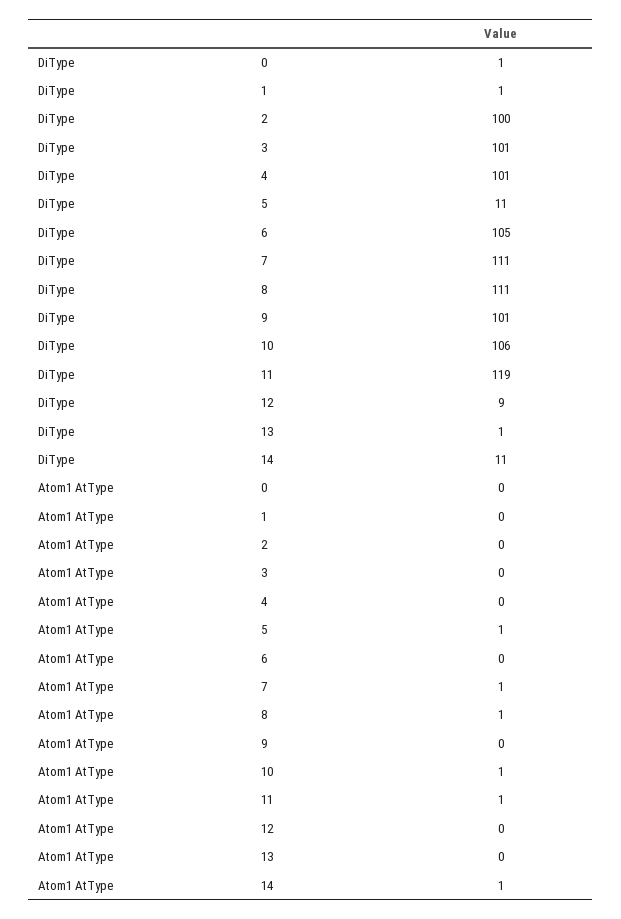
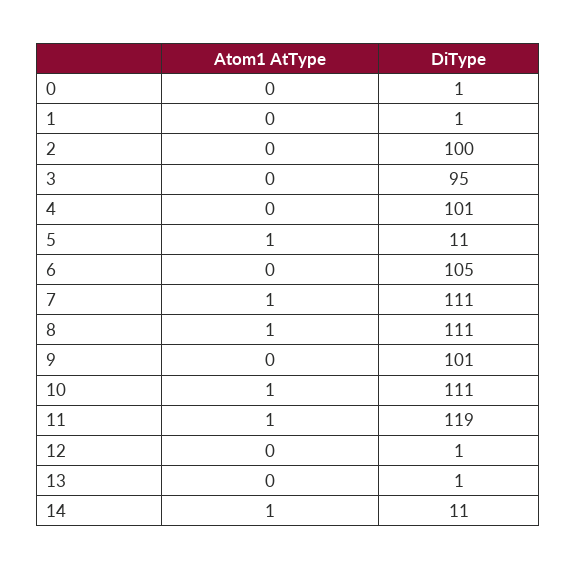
  {
    "DiType": {
      "0": 1,
      "1": 1,
      "2": 100,
-     "3": 101,
+     "3": 95,
      "4": 101,
      "5": 11,
      "6": 105,
      "7": 111,
      "8": 111,
      "9": 101,
-     "10": 106,
+     "10": 111,
      "11": 119,
-     "12": 9,
+     "12": 1,
      "13": 1,
      "14": 11
    },
    "Atom1 AtType": {
      "0": 0,
      "1": 0,
      "2": 0,
      "3": 0,
      "4": 0,
      "5": 1,
      "6": 0,
      "7": 1,
      "8": 1,
      "9": 0,
      "10": 1,
      "11": 1,
      "12": 0,
      "13": 0,
      "14": 1
    }
  }

